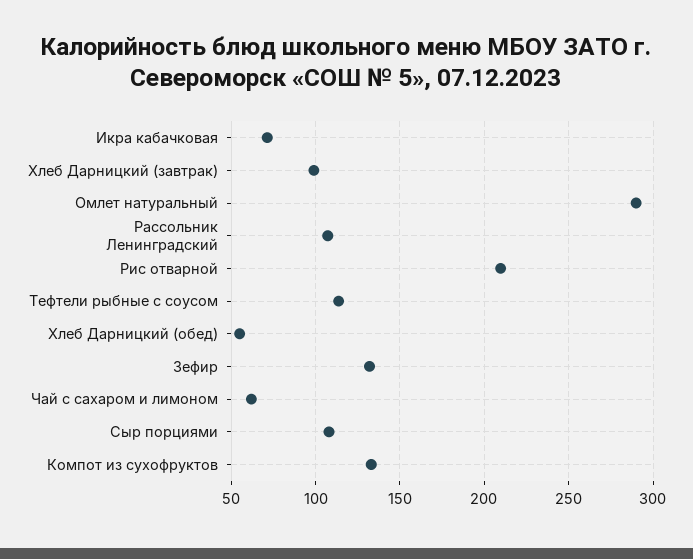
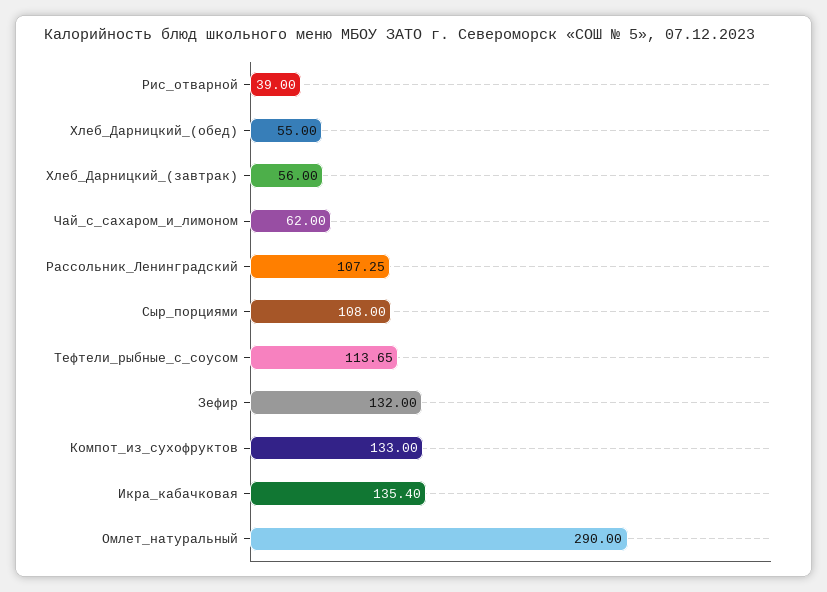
  {
-   "Икра кабачковая": 70,
+   "Икра кабачковая": 135.4,
-   "Хлеб Дарницкий (завтрак)": 100,
+   "Хлеб Дарницкий (завтрак)": 56,
    "Омлет натуральный": 290,
    "Рассольник Ленинградский": 107.25,
-   "Рис отварной": 210,
+   "Рис отварной": 39,
    "Тефтели рыбные с соусом": 113.65,
    "Хлеб Дарницкий (обед)": 55,
    "Зефир": 132,
    "Чай с сахаром и лимоном": 62,
    "Сыр порциями": 108,
    "Компот из сухофруктов": 133
  }

